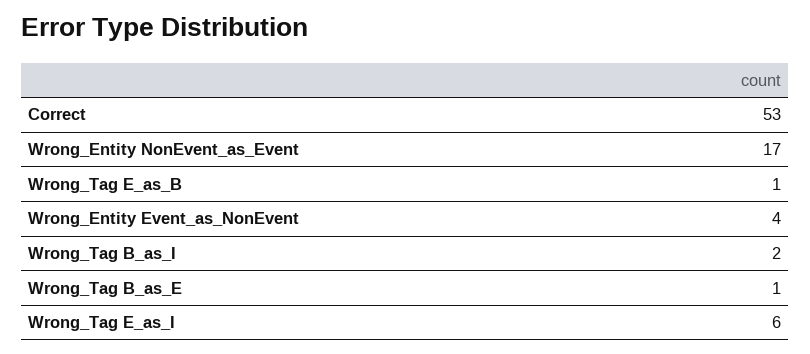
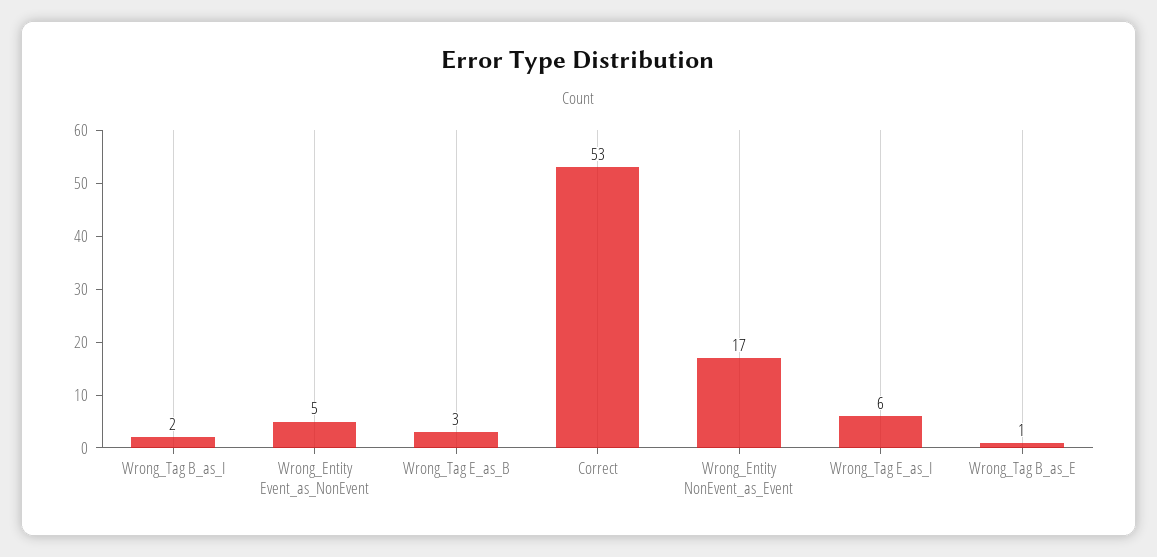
  {
    "Correct": 53,
    "Wrong_Entity NonEvent_as_Event": 17,
-   "Wrong_Tag E_as_B": 1,
+   "Wrong_Tag E_as_B": 3,
-   "Wrong_Entity Event_as_NonEvent": 4,
+   "Wrong_Entity Event_as_NonEvent": 5,
    "Wrong_Tag B_as_I": 2,
    "Wrong_Tag B_as_E": 1,
    "Wrong_Tag E_as_I": 6
  }

